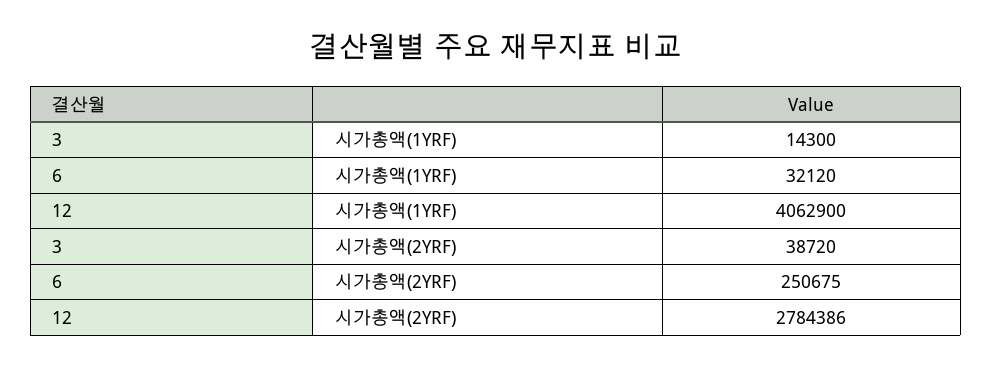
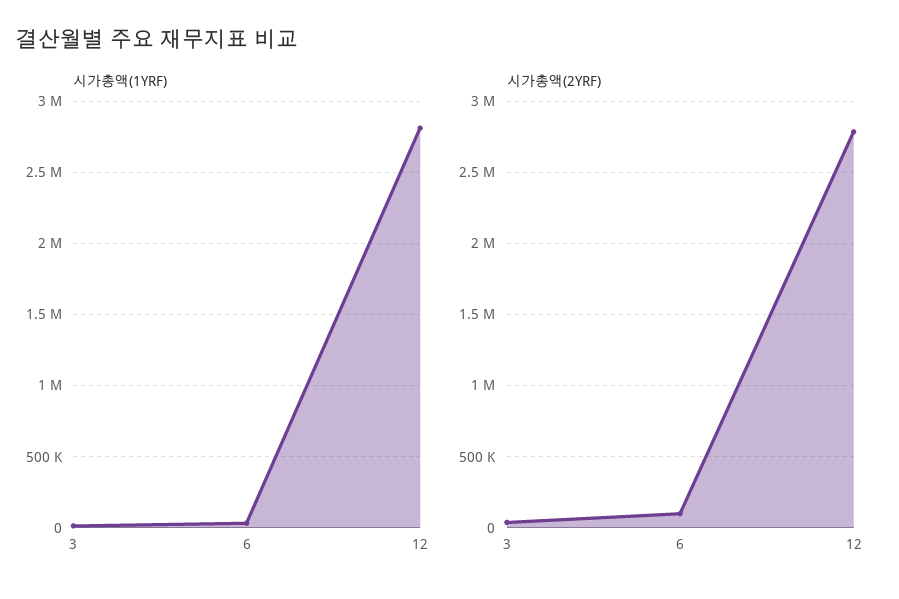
  {
    "시가총액(1YRF)": {
      "3": 14300,
      "6": 32120,
-     "12": 4062900
+     "12": 2800000
    },
    "시가총액(2YRF)": {
      "3": 38720,
-     "6": 250675,
+     "6": 100000,
      "12": 2784386
    }
  }

